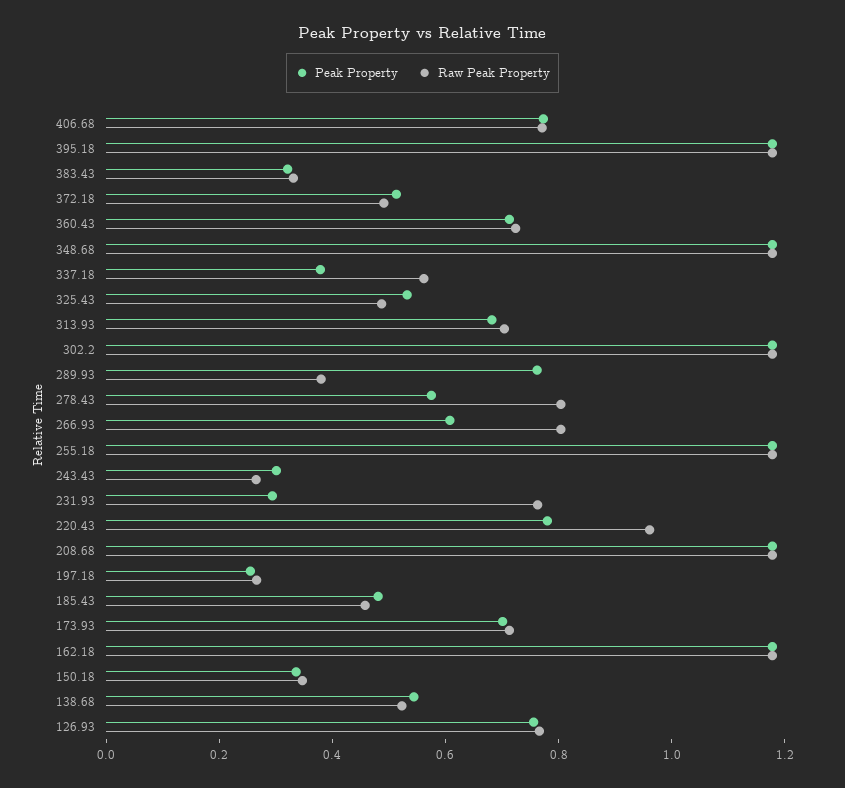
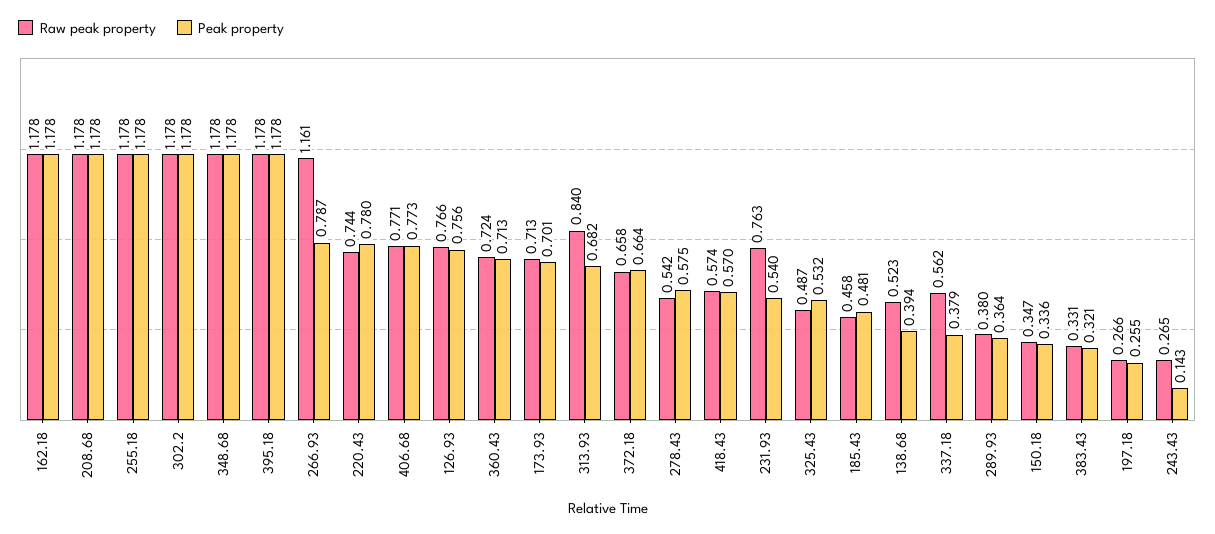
  {
    "Peak Property": {
      "406.68": 0.773,
      "395.18": 1.178,
      "383.43": 0.321,
-     "372.18": 0.5,
+     "372.18": 0.664,
      "360.43": 0.713,
      "348.68": 1.178,
      "337.18": 0.379,
      "325.43": 0.532,
      "313.93": 0.682,
      "302.2": 1.178,
-     "289.93": 0.75,
+     "289.93": 0.364,
      "278.43": 0.575,
-     "266.93": 0.6,
+     "266.93": 0.787,
      "255.18": 1.178,
-     "243.43": 0.3,
+     "243.43": 0.143,
-     "231.93": 0.3,
+     "231.93": 0.54,
      "220.43": 0.78,
      "208.68": 1.178,
      "197.18": 0.255,
      "185.43": 0.481,
      "173.93": 0.701,
      "162.18": 1.178,
      "150.18": 0.336,
-     "138.68": 0.55,
+     "138.68": 0.394,
-     "126.93": 0.756
+     "126.93": 0.756,
+     "418.43": 0.57
    },
    "Raw Peak Property": {
      "406.68": 0.771,
      "395.18": 1.178,
      "383.43": 0.331,
-     "372.18": 0.5,
+     "372.18": 0.658,
      "360.43": 0.724,
      "348.68": 1.178,
      "337.18": 0.562,
      "325.43": 0.487,
-     "313.93": 0.7,
+     "313.93": 0.84,
      "302.2": 1.178,
      "289.93": 0.38,
-     "278.43": 0.8,
+     "278.43": 0.542,
-     "266.93": 0.8,
+     "266.93": 1.161,
      "255.18": 1.178,
      "243.43": 0.265,
      "231.93": 0.763,
-     "220.43": 0.95,
+     "220.43": 0.744,
      "208.68": 1.178,
      "197.18": 0.266,
      "185.43": 0.458,
      "173.93": 0.713,
      "162.18": 1.178,
      "150.18": 0.347,
      "138.68": 0.523,
-     "126.93": 0.766
+     "126.93": 0.766,
+     "418.43": 0.574
    }
  }

